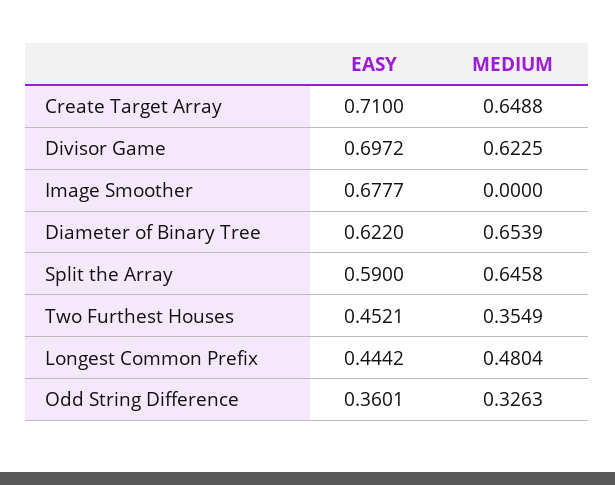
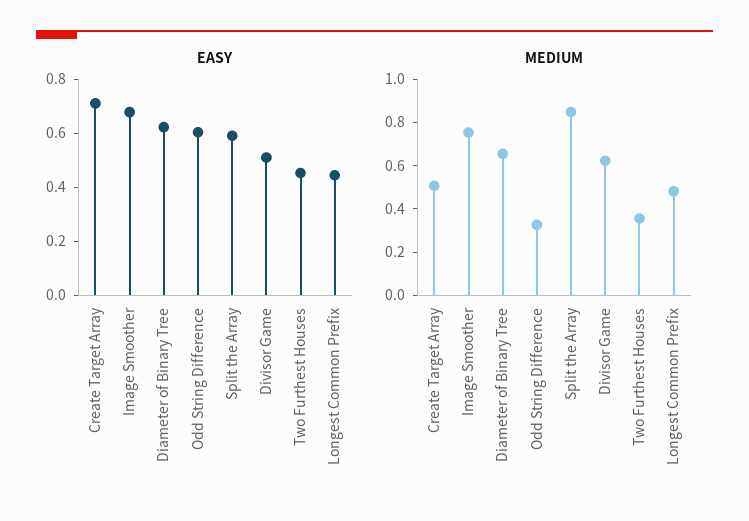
  {
    "EASY": {
      "Create Target Array": 0.71,
-     "Divisor Game": 0.6972,
+     "Divisor Game": 0.5,
      "Image Smoother": 0.6777,
      "Diameter of Binary Tree": 0.622,
      "Split the Array": 0.59,
      "Two Furthest Houses": 0.4521,
      "Longest Common Prefix": 0.4442,
-     "Odd String Difference": 0.3601
+     "Odd String Difference": 0.6
    },
    "MEDIUM": {
-     "Create Target Array": 0.6488,
+     "Create Target Array": 0.5,
      "Divisor Game": 0.6225,
-     "Image Smoother": 0,
+     "Image Smoother": 0.75,
      "Diameter of Binary Tree": 0.6539,
-     "Split the Array": 0.6458,
+     "Split the Array": 0.85,
      "Two Furthest Houses": 0.3549,
      "Longest Common Prefix": 0.4804,
      "Odd String Difference": 0.3263
    }
  }

